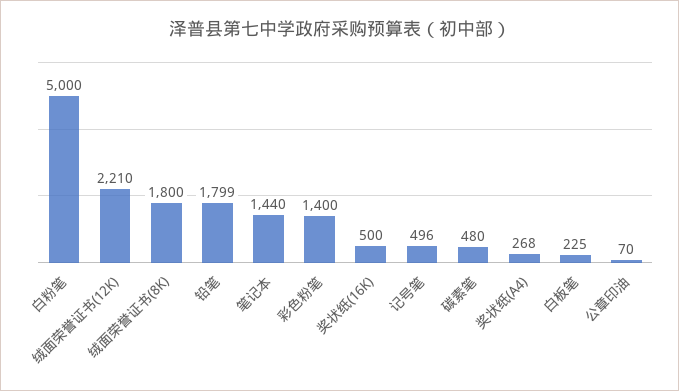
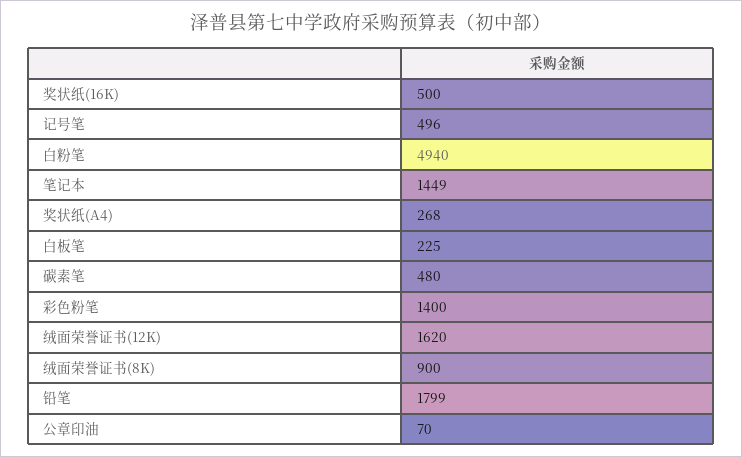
  {
-   "白粉笔": 5000,
+   "白粉笔": 4940,
-   "绒面荣誉证书(12K)": 2210,
+   "绒面荣誉证书(12K)": 1620,
-   "绒面荣誉证书(8K)": 1800,
+   "绒面荣誉证书(8K)": 900,
    "铅笔": 1799,
-   "笔记本": 1440,
+   "笔记本": 1449,
    "彩色粉笔": 1400,
    "奖状纸(16K)": 500,
    "记号笔": 496,
    "碳素笔": 480,
    "奖状纸(A4)": 268,
    "白板笔": 225,
    "公章印油": 70
  }

